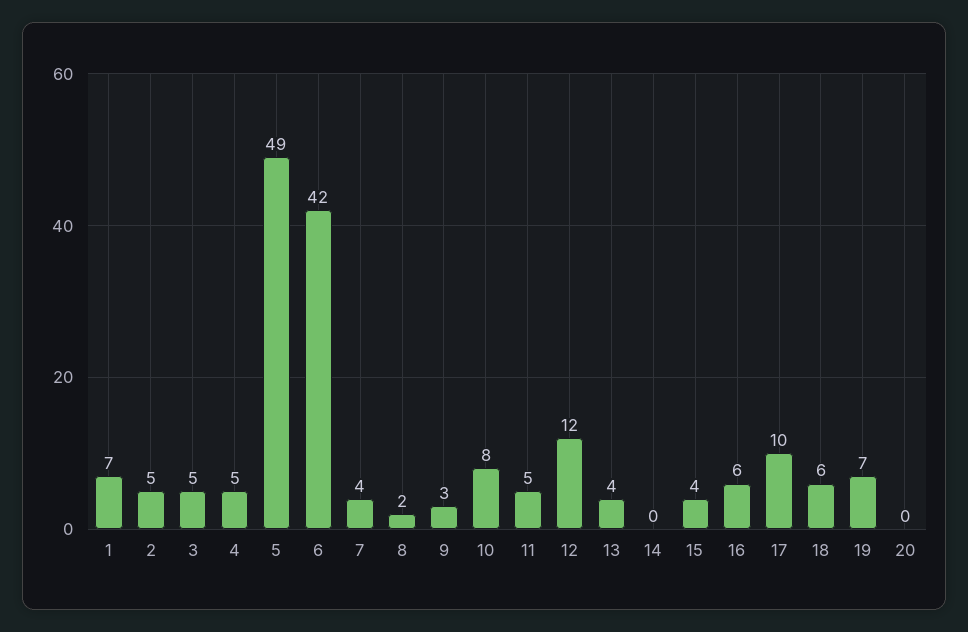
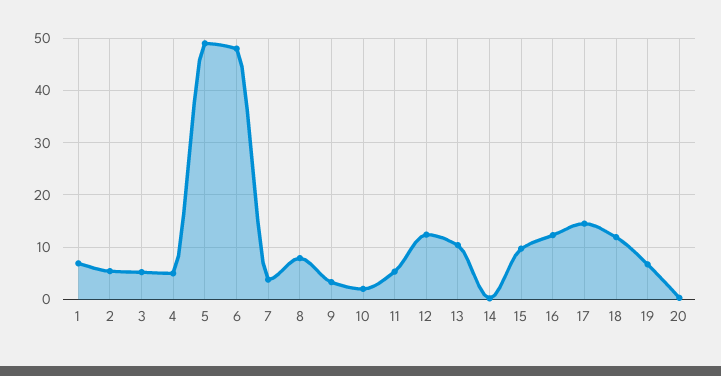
  {
    "1": 7,
    "2": 5,
    "3": 5,
    "4": 5,
    "5": 49,
-   "6": 42,
+   "6": 48,
    "7": 4,
-   "8": 2,
+   "8": 8,
    "9": 3,
-   "10": 8,
+   "10": 2,
    "11": 5,
    "12": 12,
-   "13": 4,
+   "13": 10,
    "14": 0,
-   "15": 4,
+   "15": 10,
-   "16": 6,
+   "16": 12,
-   "17": 10,
+   "17": 14,
-   "18": 6,
+   "18": 12,
    "19": 7,
    "20": 0
  }

